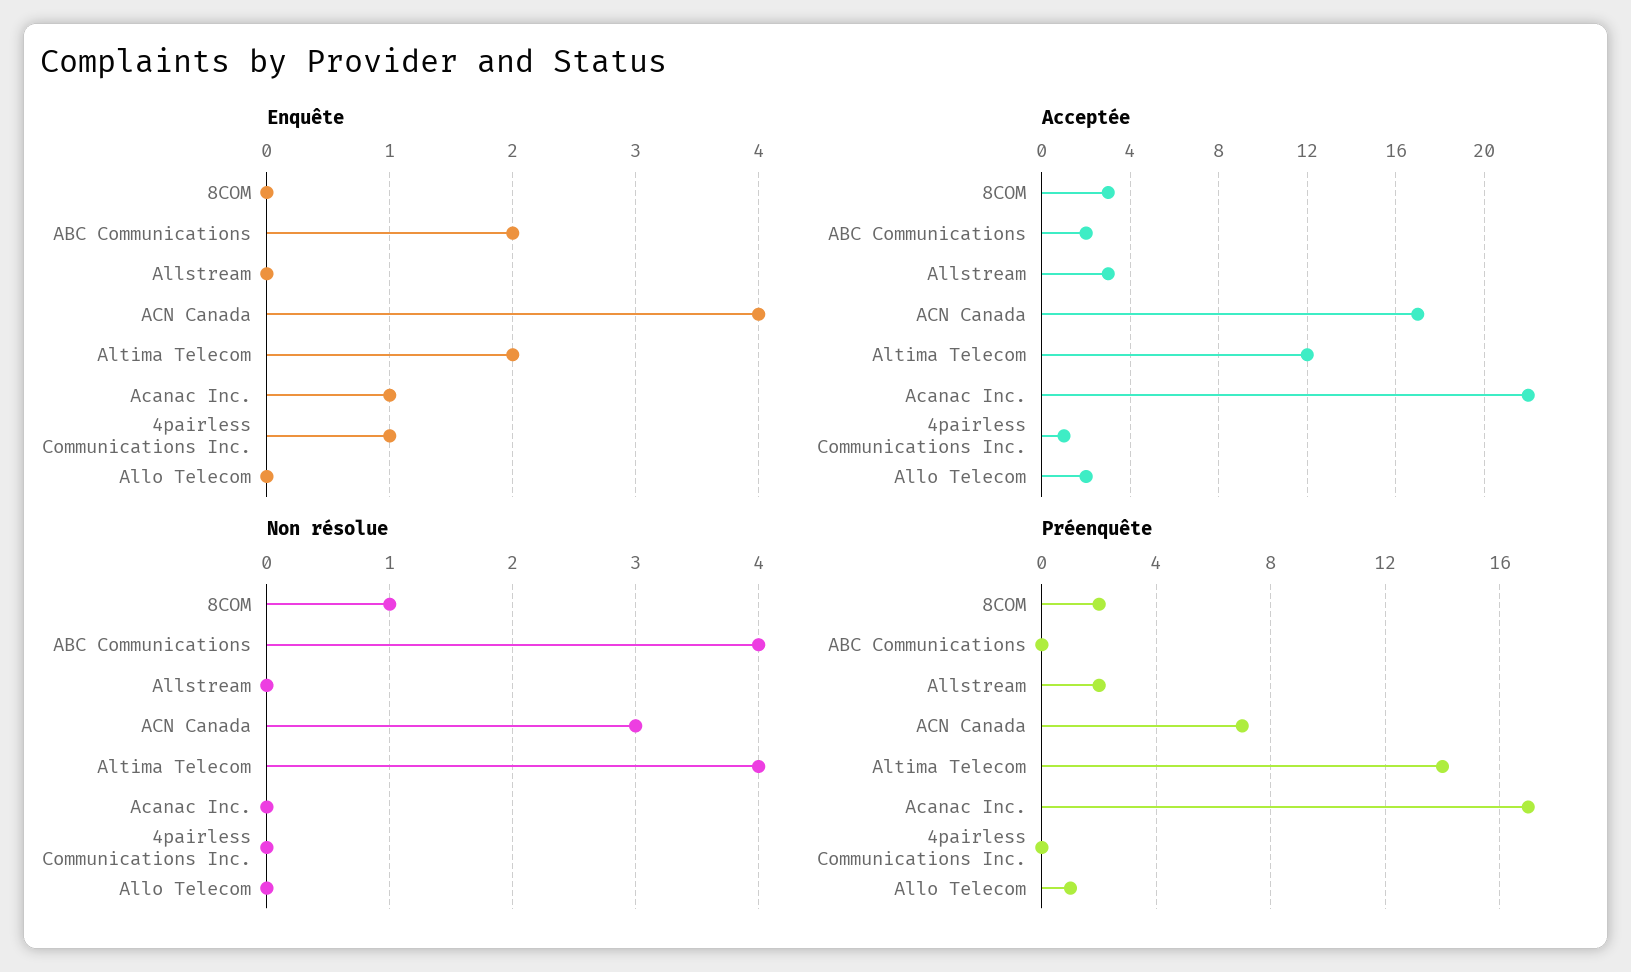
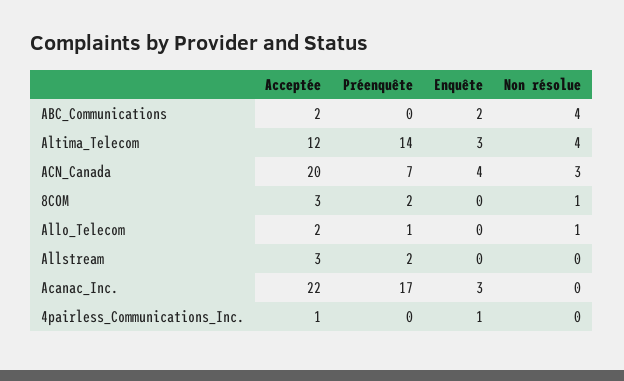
  {
    "Enquête": {
      "8COM": 0,
      "ABC Communications": 2,
      "Allstream": 0,
      "ACN Canada": 4,
-     "Altima Telecom": 2,
+     "Altima Telecom": 3,
-     "Acanac Inc.": 1,
+     "Acanac Inc.": 3,
      "4pairless Communications Inc.": 1,
      "Allo Telecom": 0
    },
    "Acceptée": {
      "8COM": 3,
      "ABC Communications": 2,
      "Allstream": 3,
-     "ACN Canada": 17,
+     "ACN Canada": 20,
      "Altima Telecom": 12,
      "Acanac Inc.": 22,
      "4pairless Communications Inc.": 1,
      "Allo Telecom": 2
    },
    "Non résolue": {
      "8COM": 1,
      "ABC Communications": 4,
      "Allstream": 0,
      "ACN Canada": 3,
      "Altima Telecom": 4,
      "Acanac Inc.": 0,
      "4pairless Communications Inc.": 0,
-     "Allo Telecom": 0
+     "Allo Telecom": 1
    },
    "Préenquête": {
      "8COM": 2,
      "ABC Communications": 0,
      "Allstream": 2,
      "ACN Canada": 7,
      "Altima Telecom": 14,
      "Acanac Inc.": 17,
      "4pairless Communications Inc.": 0,
      "Allo Telecom": 1
    }
  }

